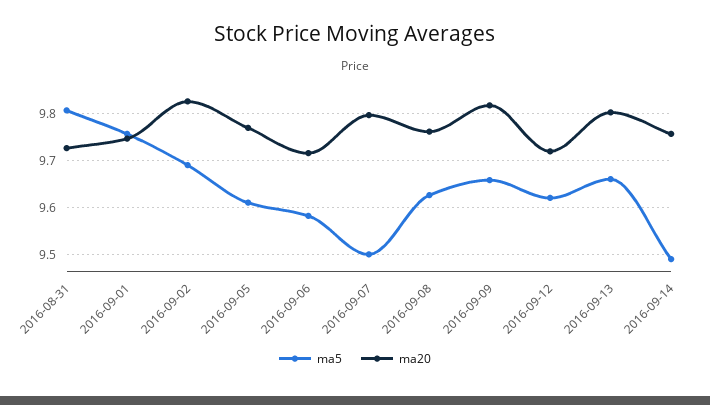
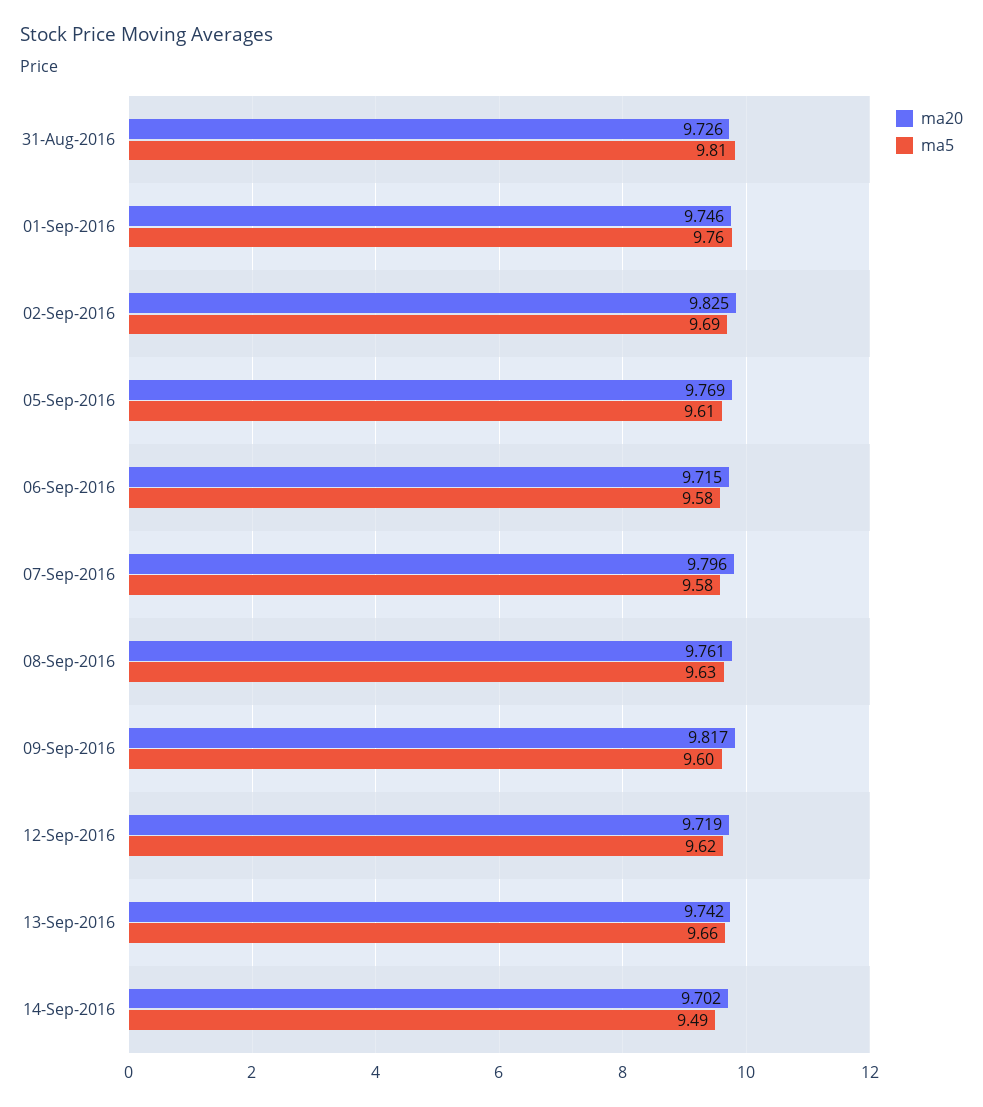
  {
    "ma5": {
      "2016-08-31": 9.81,
      "2016-09-01": 9.76,
      "2016-09-02": 9.69,
      "2016-09-05": 9.61,
      "2016-09-06": 9.58,
-     "2016-09-07": 9.5,
+     "2016-09-07": 9.58,
      "2016-09-08": 9.63,
-     "2016-09-09": 9.66,
+     "2016-09-09": 9.6,
      "2016-09-12": 9.62,
      "2016-09-13": 9.66,
      "2016-09-14": 9.49
    },
    "ma20": {
      "2016-08-31": 9.726,
      "2016-09-01": 9.746,
      "2016-09-02": 9.825,
      "2016-09-05": 9.769,
      "2016-09-06": 9.715,
      "2016-09-07": 9.796,
      "2016-09-08": 9.761,
      "2016-09-09": 9.817,
      "2016-09-12": 9.719,
-     "2016-09-13": 9.8,
+     "2016-09-13": 9.742,
-     "2016-09-14": 9.76
+     "2016-09-14": 9.702
    }
  }

